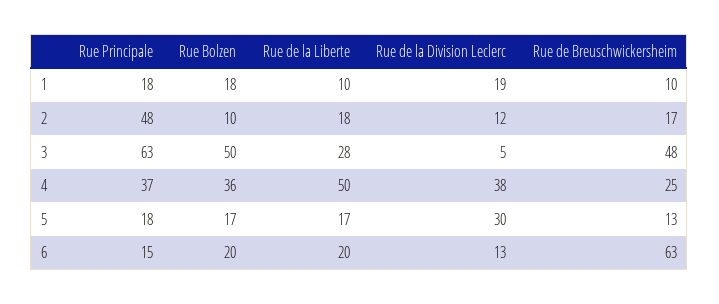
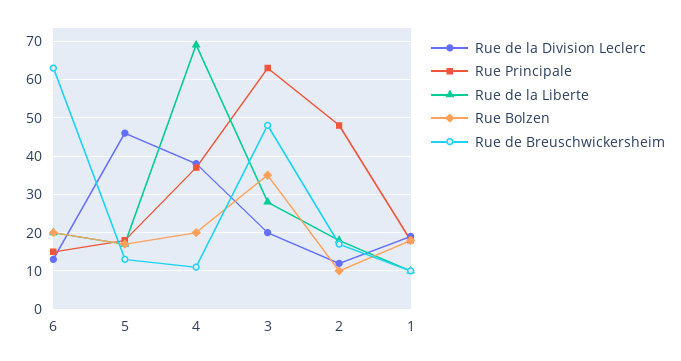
  {
    "Rue Principale": {
      "1": 18,
      "2": 48,
      "3": 63,
      "4": 37,
      "5": 18,
      "6": 15
    },
    "Rue Bolzen": {
      "1": 18,
      "2": 10,
-     "3": 50,
+     "3": 35,
-     "4": 36,
+     "4": 20,
      "5": 17,
      "6": 20
    },
    "Rue de la Liberte": {
      "1": 10,
      "2": 18,
      "3": 28,
-     "4": 50,
+     "4": 70,
      "5": 17,
      "6": 20
    },
    "Rue de la Division Leclerc": {
      "1": 19,
      "2": 12,
-     "3": 5,
+     "3": 20,
      "4": 38,
-     "5": 30,
+     "5": 45,
      "6": 13
    },
    "Rue de Breuschwickersheim": {
      "1": 10,
      "2": 17,
      "3": 48,
-     "4": 25,
+     "4": 10,
      "5": 13,
      "6": 63
    }
  }

